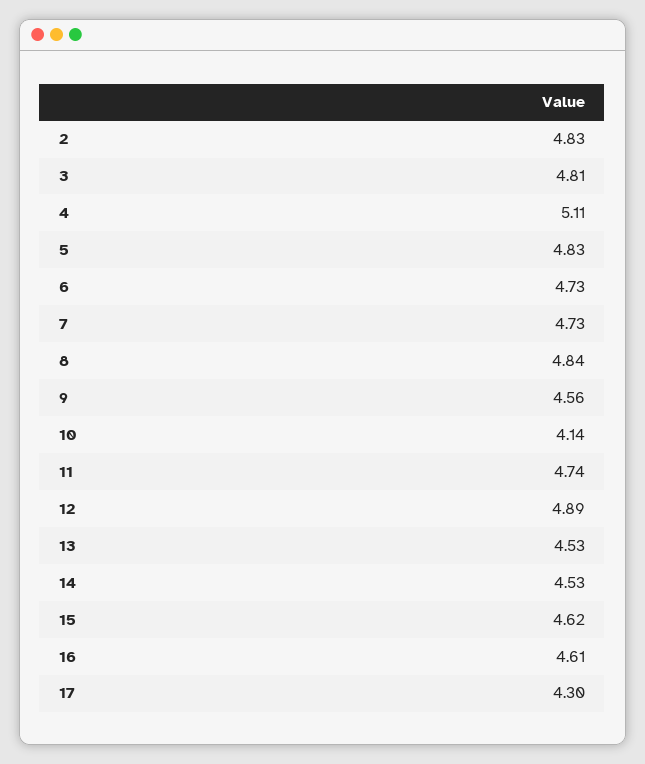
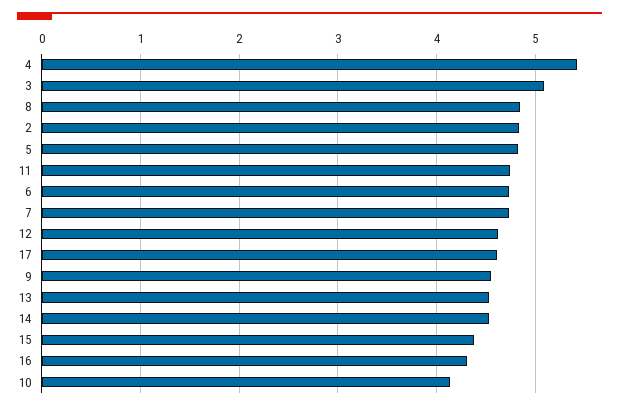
  {
    "2": 4.83,
-   "3": 4.81,
+   "3": 5.1,
-   "4": 5.11,
+   "4": 5.4,
    "5": 4.83,
    "6": 4.73,
    "7": 4.73,
    "8": 4.84,
    "9": 4.56,
    "10": 4.14,
    "11": 4.74,
-   "12": 4.89,
+   "12": 4.6,
    "13": 4.53,
    "14": 4.53,
-   "15": 4.62,
+   "15": 4.4,
-   "16": 4.61,
+   "16": 4.3,
-   "17": 4.3
+   "17": 4.6
  }

